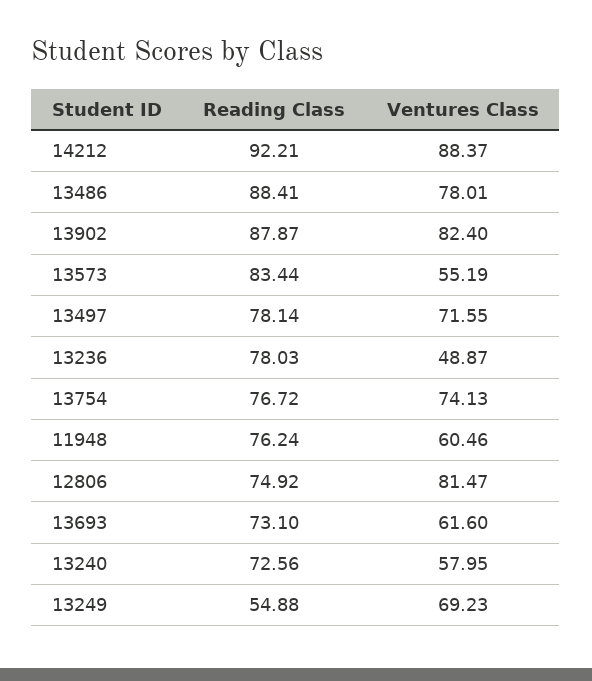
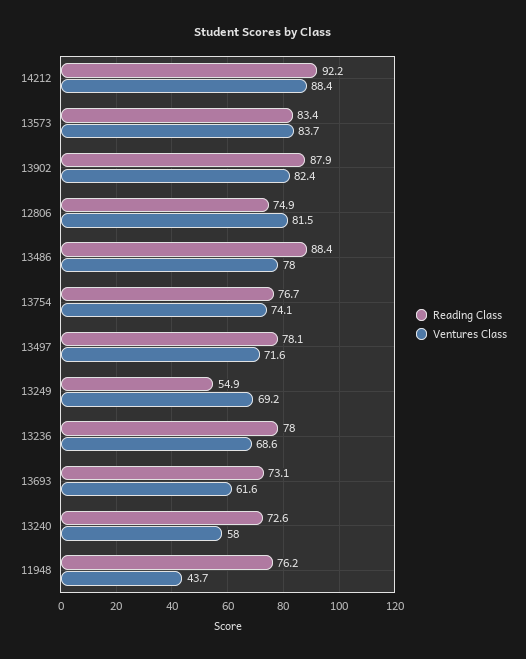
  {
    "Reading Class": {
      "14212": 92.21,
      "13486": 88.41,
      "13902": 87.87,
      "13573": 83.44,
      "13497": 78.14,
      "13236": 78.03,
      "13754": 76.72,
      "11948": 76.24,
      "12806": 74.92,
      "13693": 73.1,
      "13240": 72.56,
      "13249": 54.88
    },
    "Ventures Class": {
      "14212": 88.37,
      "13486": 78.01,
      "13902": 82.4,
-     "13573": 55.19,
+     "13573": 83.7,
      "13497": 71.55,
-     "13236": 48.87,
+     "13236": 68.6,
      "13754": 74.13,
-     "11948": 60.46,
+     "11948": 43.7,
      "12806": 81.47,
      "13693": 61.6,
      "13240": 57.95,
      "13249": 69.23
    }
  }

